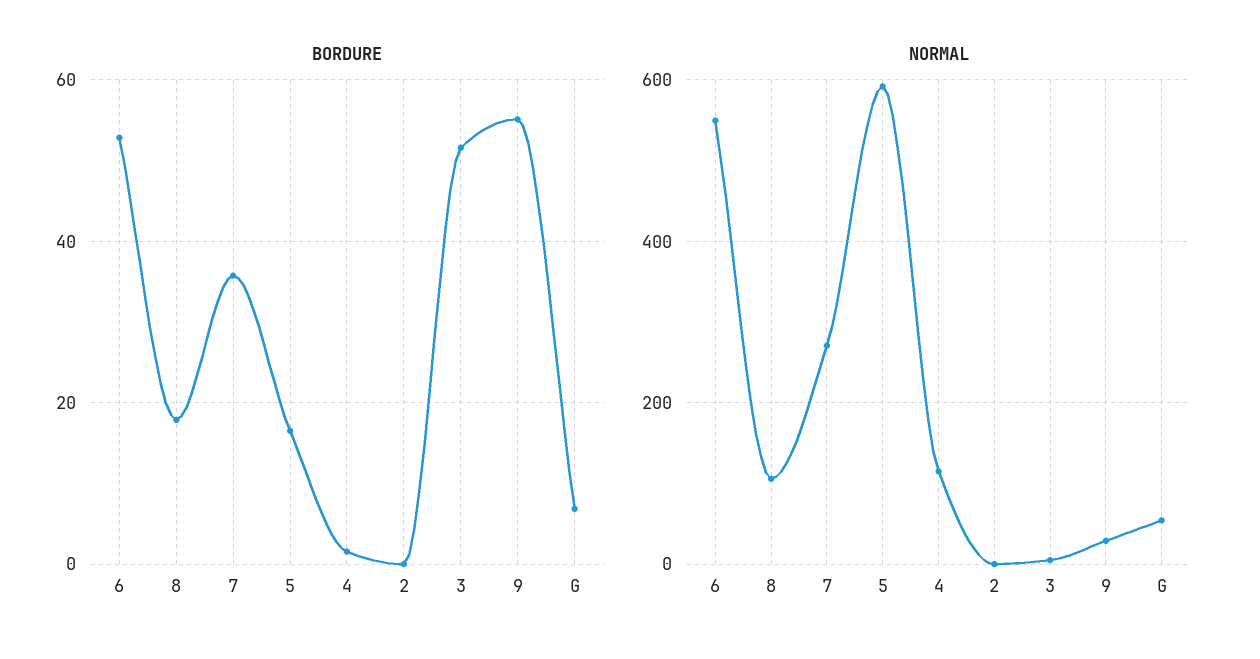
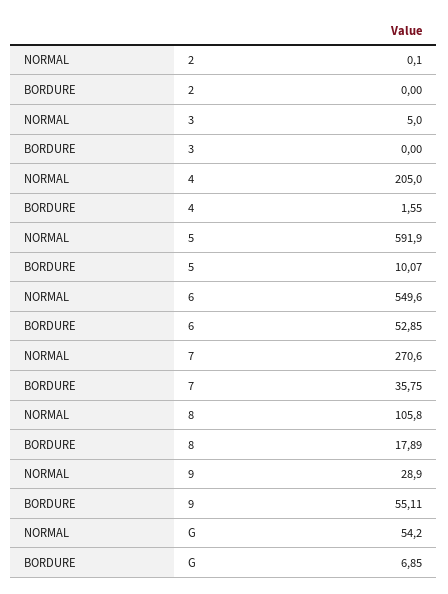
  {
    "BORDURE": {
      "6": 52.85,
      "8": 17.89,
      "7": 35.75,
-     "5": 16,
+     "5": 10.07,
      "4": 1.55,
      "2": 0,
-     "3": 52,
+     "3": 0,
      "9": 55.11,
      "G": 6.85
    },
    "NORMAL": {
      "6": 549.6,
      "8": 105.8,
      "7": 270.6,
      "5": 591.9,
-     "4": 120,
+     "4": 205,
      "2": 0.1,
      "3": 5,
      "9": 28.9,
      "G": 54.2
    }
  }

